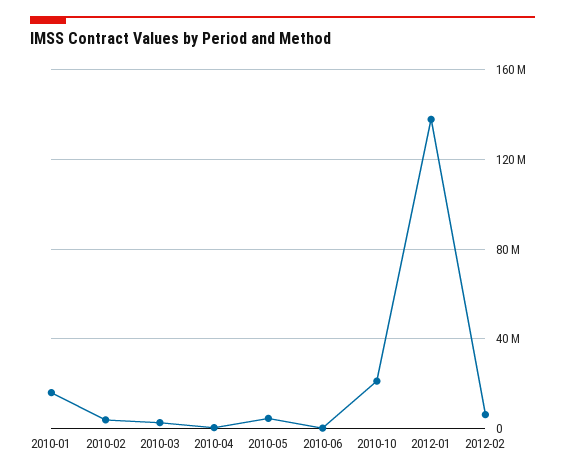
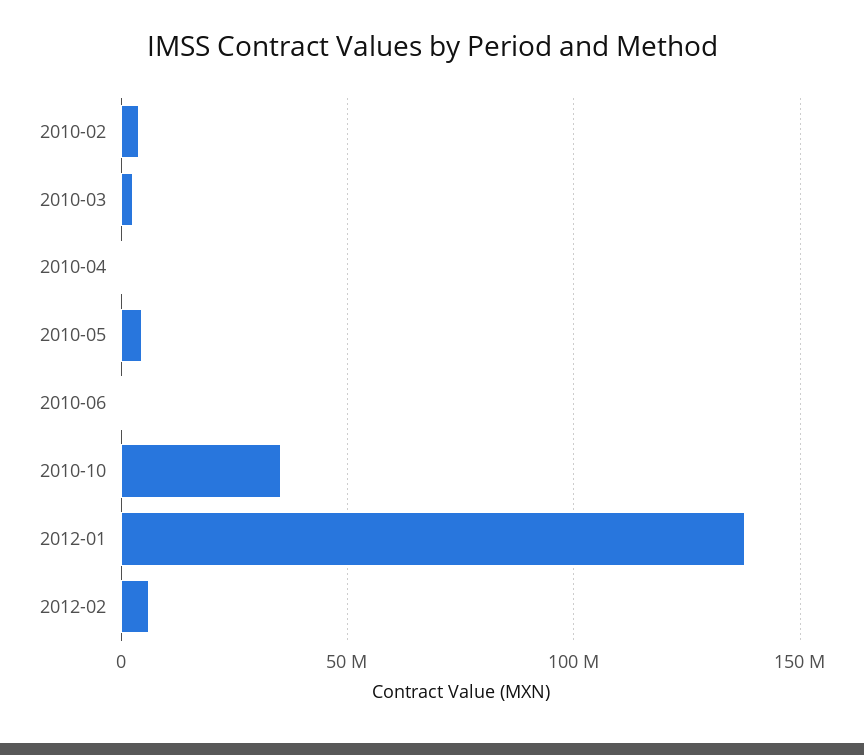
  {
-   "2010-01": 15000000,
    "2010-02": 5000000,
    "2010-03": 5000000,
    "2010-04": 0,
    "2010-05": 5000000,
    "2010-06": 0,
-   "2010-10": 20000000,
+   "2010-10": 35000000,
    "2012-01": 140000000,
    "2012-02": 5000000
  }

